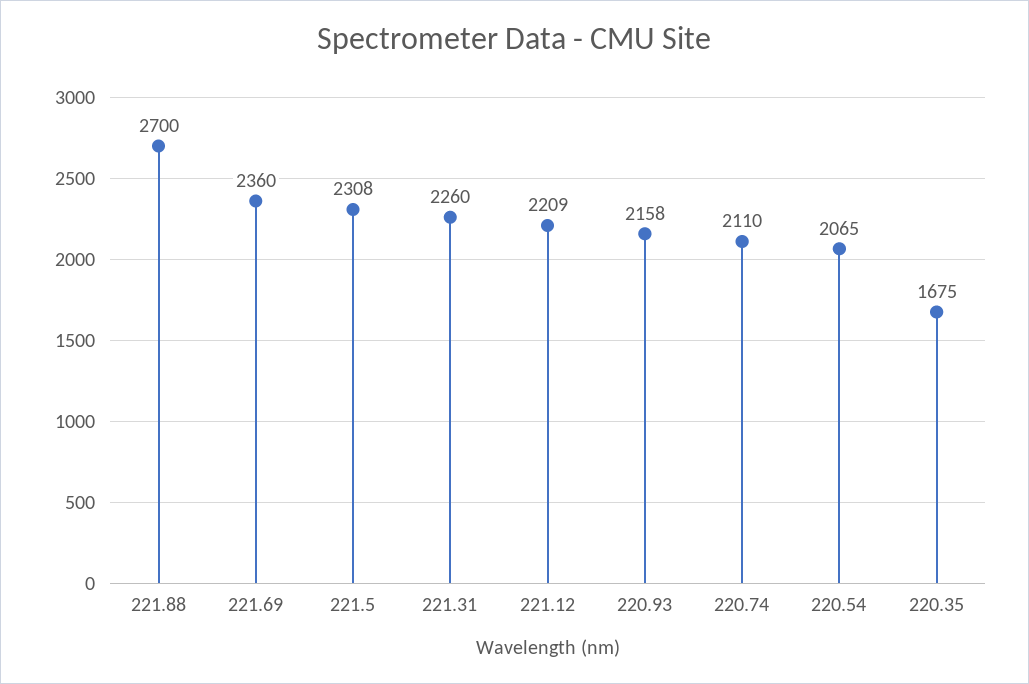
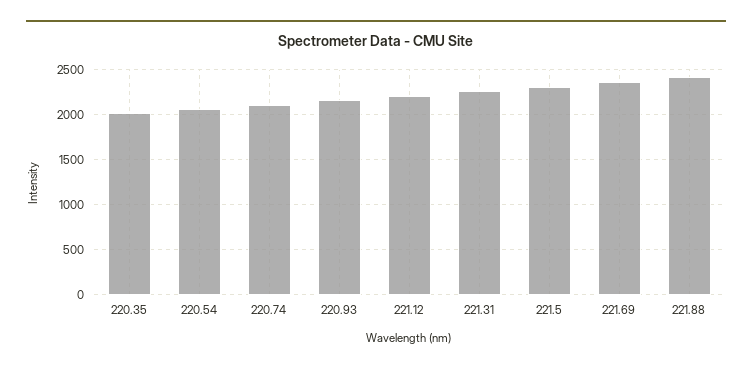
  {
-   "221.88": 2700,
+   "221.88": 2400,
    "221.69": 2360,
    "221.5": 2308,
    "221.31": 2260,
    "221.12": 2209,
    "220.93": 2158,
    "220.74": 2110,
    "220.54": 2065,
-   "220.35": 1675
+   "220.35": 2000
  }

